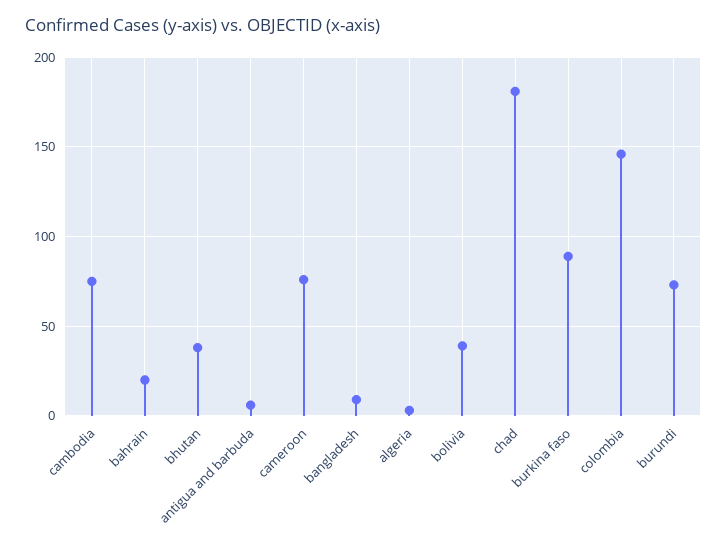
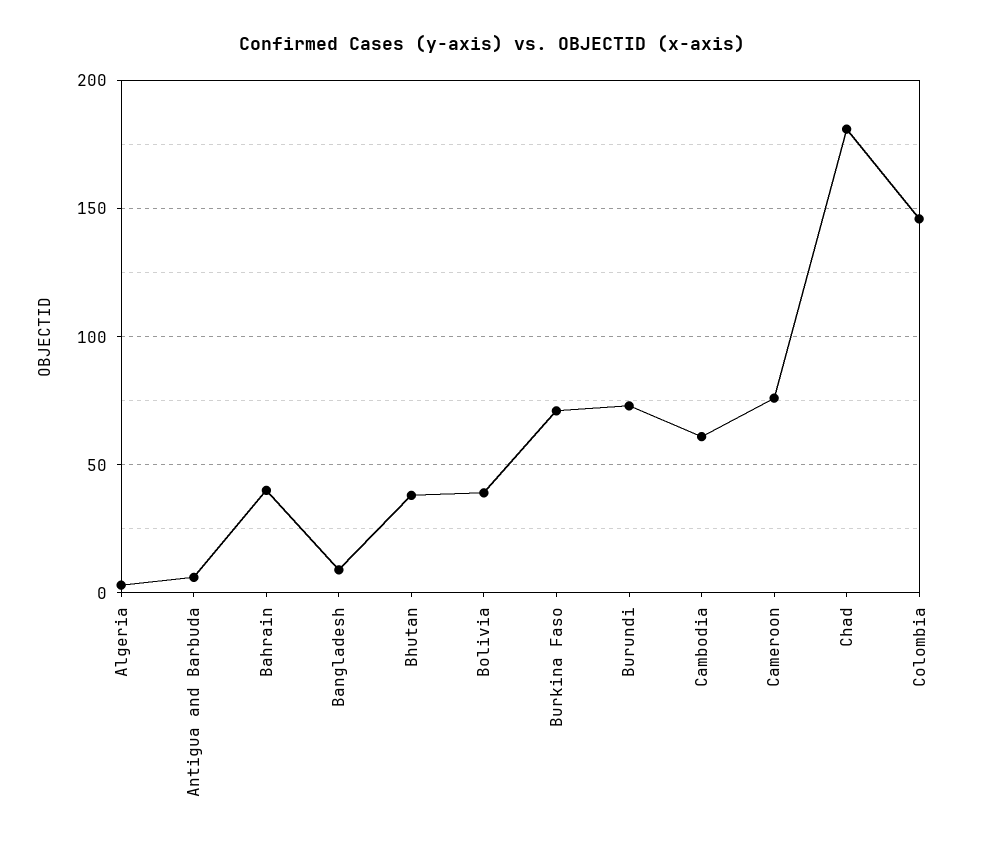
  {
-   "cambodia": 75,
+   "cambodia": 60,
-   "bahrain": 20,
+   "bahrain": 40,
    "bhutan": 40,
    "antigua and barbuda": 5,
    "cameroon": 75,
    "bangladesh": 10,
    "algeria": 5,
    "bolivia": 40,
    "chad": 180,
-   "burkina faso": 90,
+   "burkina faso": 70,
    "colombia": 145,
    "burundi": 75
  }

